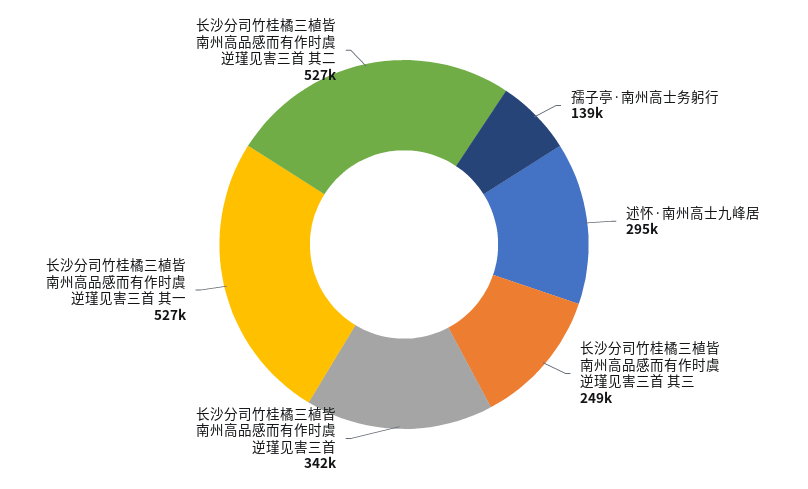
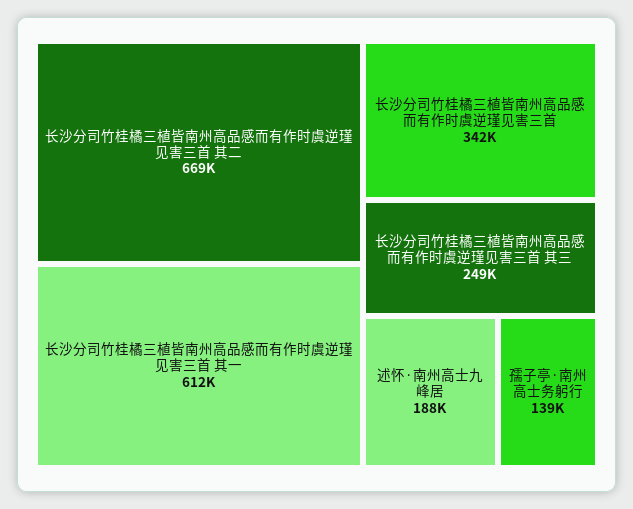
  {
    "孺子亭·南州高士务躬行": 139000,
-   "述怀·南州高士九峰居": 295000,
+   "述怀·南州高士九峰居": 188000,
    "长沙分司竹桂橘三植皆南州高品感而有作时虞逆瑾见害三首 其三": 249000,
    "长沙分司竹桂橘三植皆南州高品感而有作时虞逆瑾见害三首": 342000,
-   "长沙分司竹桂橘三植皆南州高品感而有作时虞逆瑾见害三首 其一": 527000,
+   "长沙分司竹桂橘三植皆南州高品感而有作时虞逆瑾见害三首 其一": 612000,
-   "长沙分司竹桂橘三植皆南州高品感而有作时虞逆瑾见害三首 其二": 527000
+   "长沙分司竹桂橘三植皆南州高品感而有作时虞逆瑾见害三首 其二": 669000
  }

